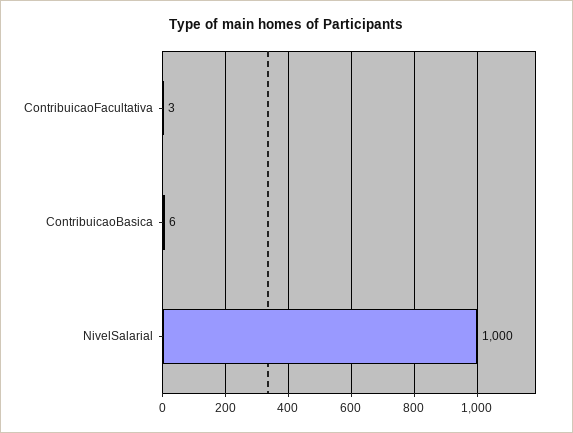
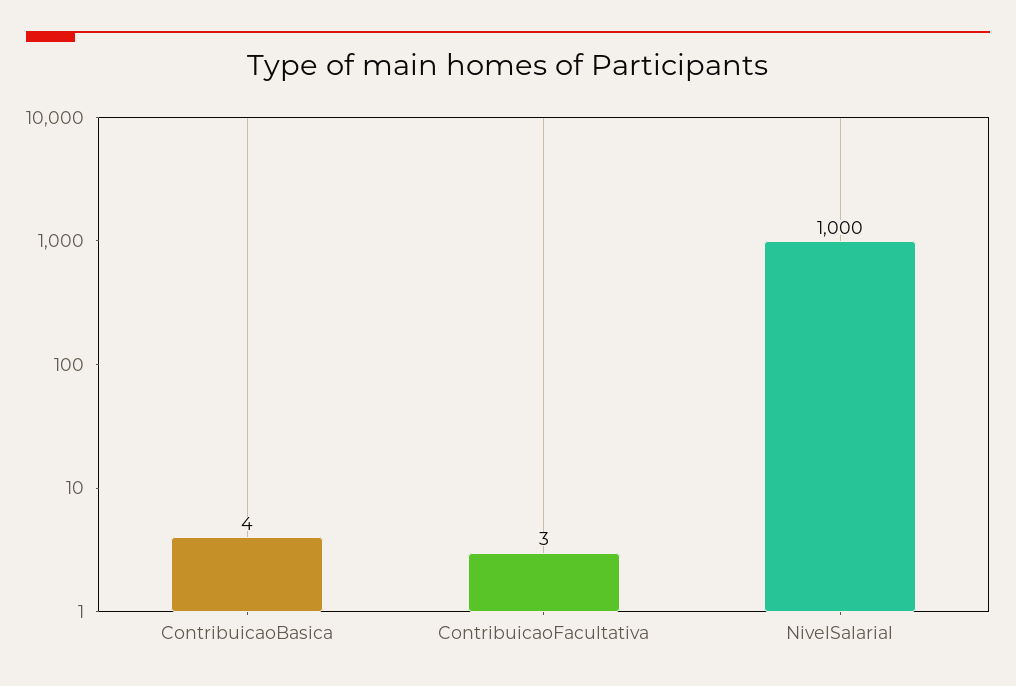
  {
    "ContribuicaoFacultativa": 3,
-   "ContribuicaoBasica": 6,
+   "ContribuicaoBasica": 4,
    "NivelSalarial": 1000
  }

